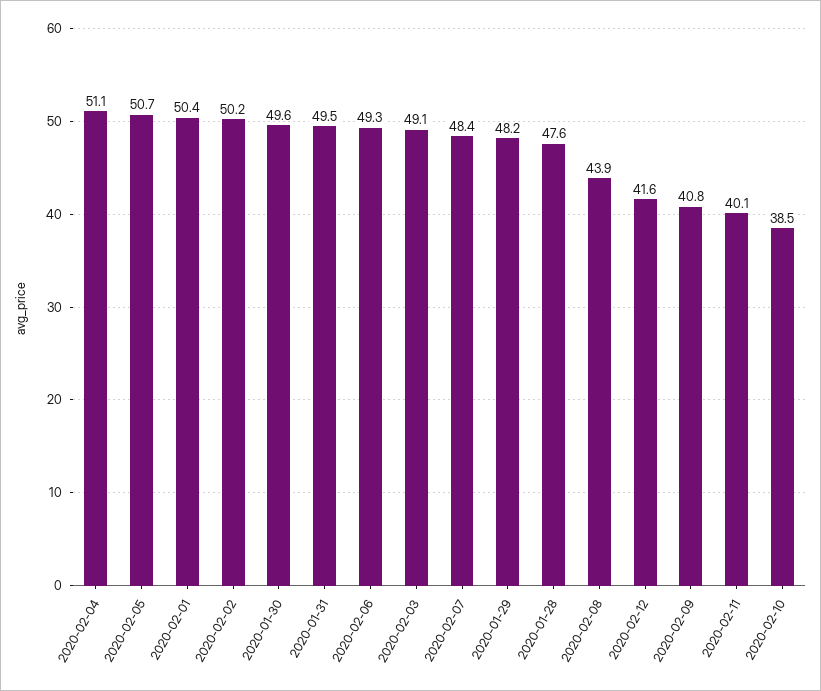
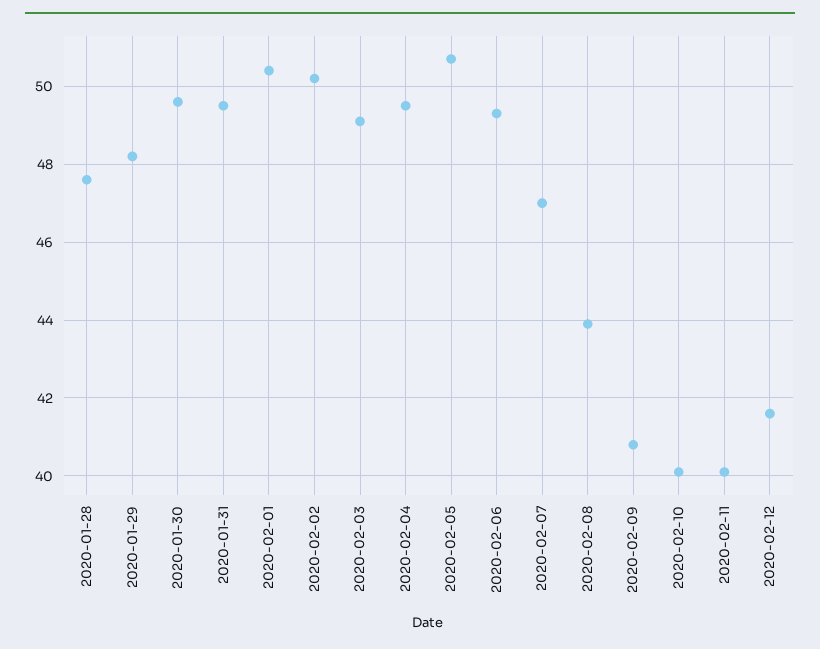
  {
-   "2020-02-04": 51.1,
+   "2020-02-04": 49.5,
    "2020-02-05": 50.7,
    "2020-02-01": 50.4,
    "2020-02-02": 50.2,
    "2020-01-30": 49.6,
    "2020-01-31": 49.5,
    "2020-02-06": 49.3,
    "2020-02-03": 49.1,
-   "2020-02-07": 48.4,
+   "2020-02-07": 47,
    "2020-01-29": 48.2,
    "2020-01-28": 47.6,
    "2020-02-08": 43.9,
    "2020-02-12": 41.6,
    "2020-02-09": 40.8,
    "2020-02-11": 40.1,
-   "2020-02-10": 38.5
+   "2020-02-10": 40
  }

